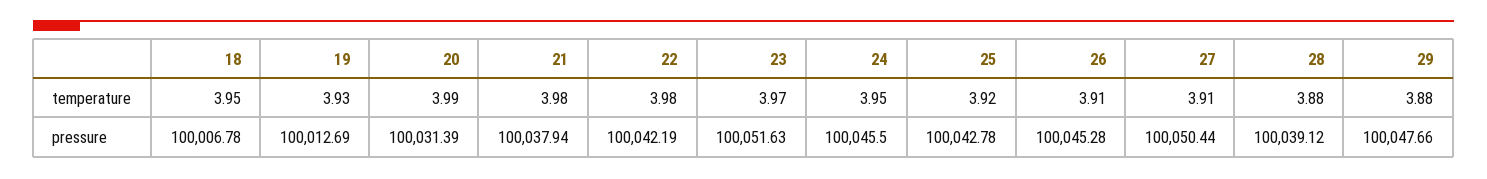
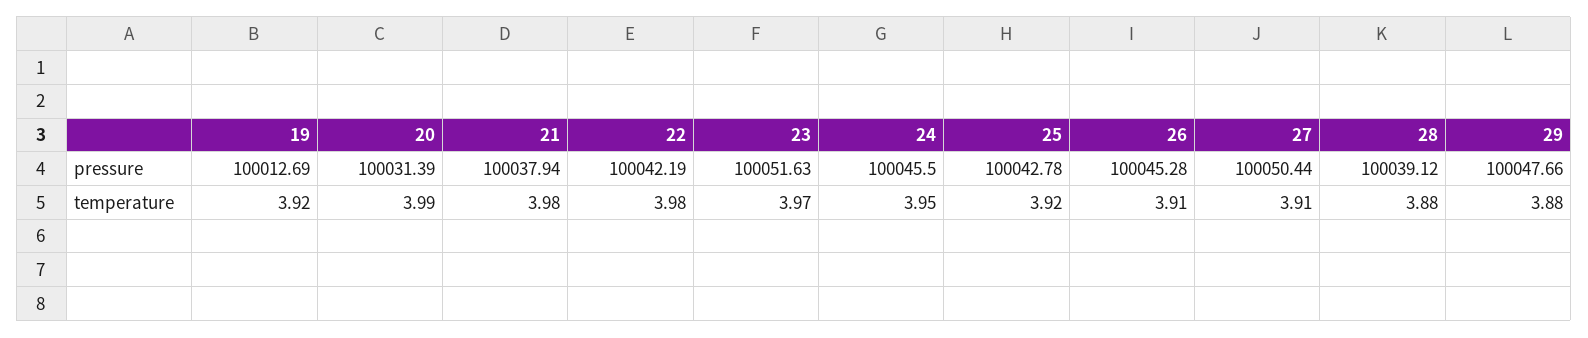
  {
-   "18": {
-     "temperature": 3.95,
-     "pressure": 100006.78
-   },
    "19": {
-     "temperature": 3.93,
+     "temperature": 3.92,
      "pressure": 100012.69
    },
    "20": {
      "temperature": 3.99,
      "pressure": 100031.39
    },
    "21": {
      "temperature": 3.98,
      "pressure": 100037.94
    },
    "22": {
      "temperature": 3.98,
      "pressure": 100042.19
    },
    "23": {
      "temperature": 3.97,
      "pressure": 100051.63
    },
    "24": {
      "temperature": 3.95,
      "pressure": 100045.5
    },
    "25": {
      "temperature": 3.92,
      "pressure": 100042.78
    },
    "26": {
      "temperature": 3.91,
      "pressure": 100045.28
    },
    "27": {
      "temperature": 3.91,
      "pressure": 100050.44
    },
    "28": {
      "temperature": 3.88,
      "pressure": 100039.12
    },
    "29": {
      "temperature": 3.88,
      "pressure": 100047.66
    }
  }

